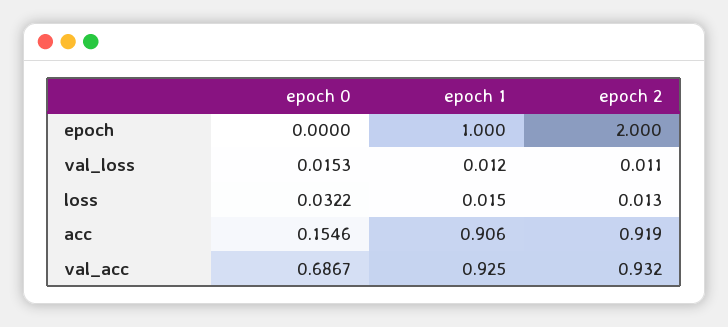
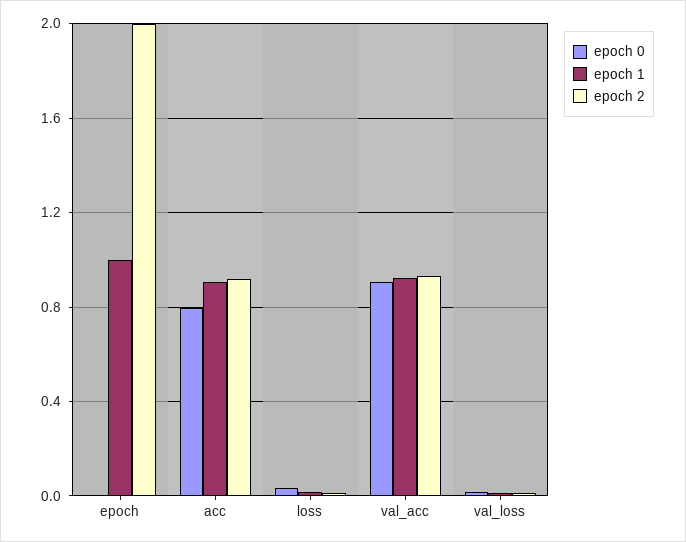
  {
    "epoch 0": {
      "epoch": 0,
      "val_loss": 0.0153,
      "loss": 0.0322,
-     "acc": 0.1546,
+     "acc": 0.8,
-     "val_acc": 0.6867
+     "val_acc": 0.9
    },
    "epoch 1": {
      "epoch": 1,
      "val_loss": 0.012,
      "loss": 0.015,
      "acc": 0.906,
      "val_acc": 0.925
    },
    "epoch 2": {
      "epoch": 2,
      "val_loss": 0.011,
      "loss": 0.013,
      "acc": 0.919,
      "val_acc": 0.932
    }
  }

